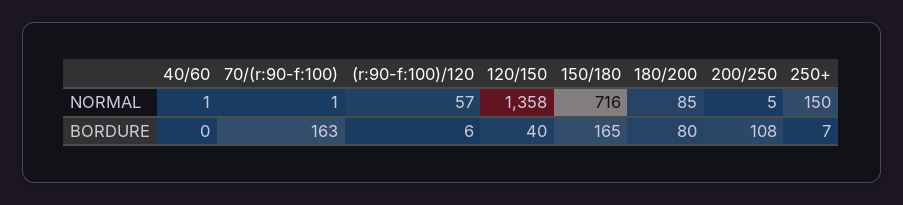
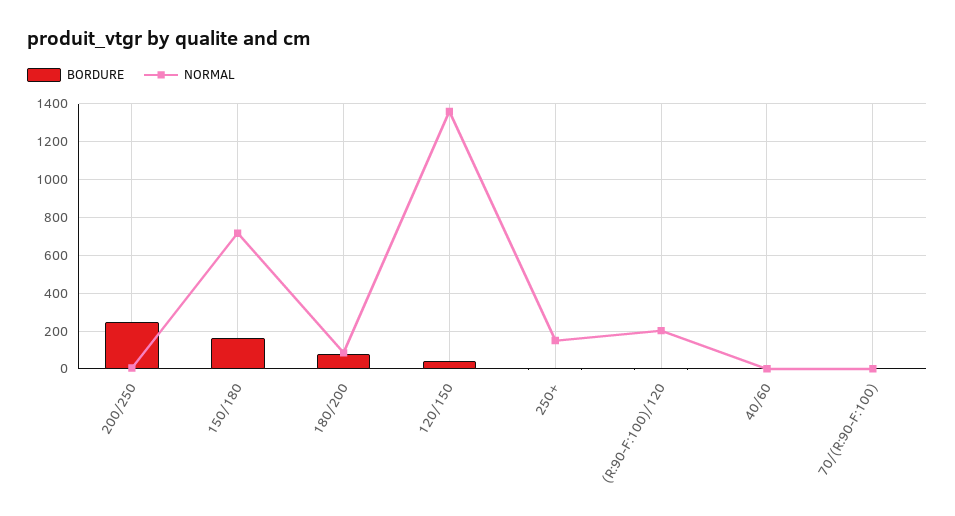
  {
    "NORMAL": {
      "40/60": 1,
      "70/(r:90-f:100)": 1,
-     "(r:90-f:100)/120": 57,
+     "(r:90-f:100)/120": 200,
      "120/150": 1358,
      "150/180": 716,
      "180/200": 85,
      "200/250": 5,
      "250+": 150
    },
    "BORDURE": {
      "40/60": 0,
-     "70/(r:90-f:100)": 163,
+     "70/(r:90-f:100)": 0,
      "(r:90-f:100)/120": 6,
      "120/150": 40,
      "150/180": 165,
      "180/200": 80,
-     "200/250": 108,
+     "200/250": 250,
      "250+": 7
    }
  }

